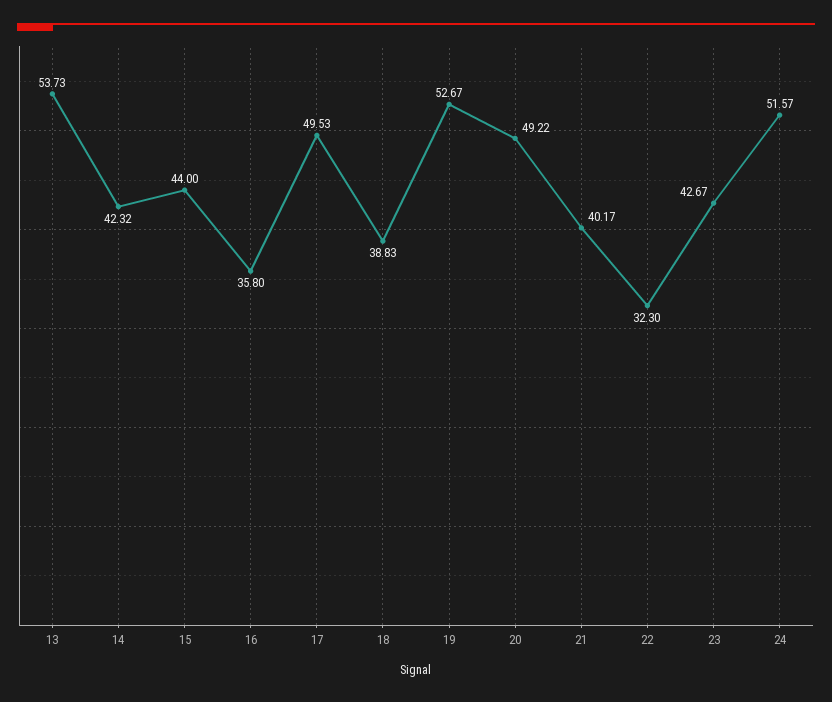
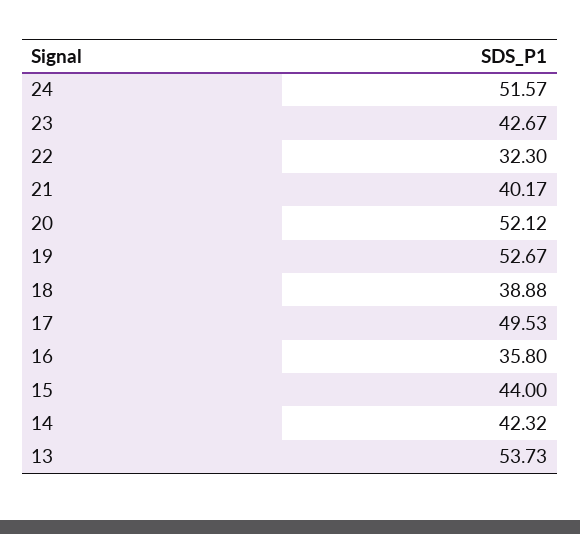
  {
    "13": 53.73,
    "14": 42.32,
    "15": 44,
    "16": 35.8,
    "17": 49.53,
-   "18": 38.83,
+   "18": 38.88,
    "19": 52.67,
-   "20": 49.22,
+   "20": 52.12,
    "21": 40.17,
    "22": 32.3,
    "23": 42.67,
    "24": 51.57
  }

